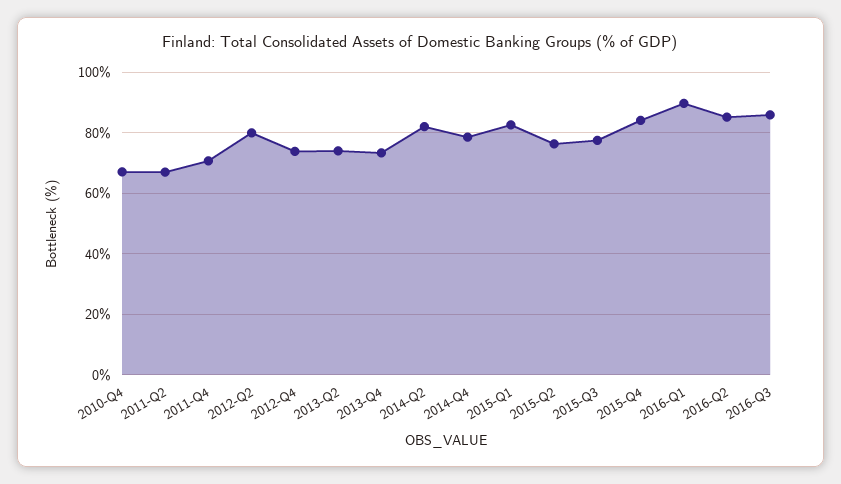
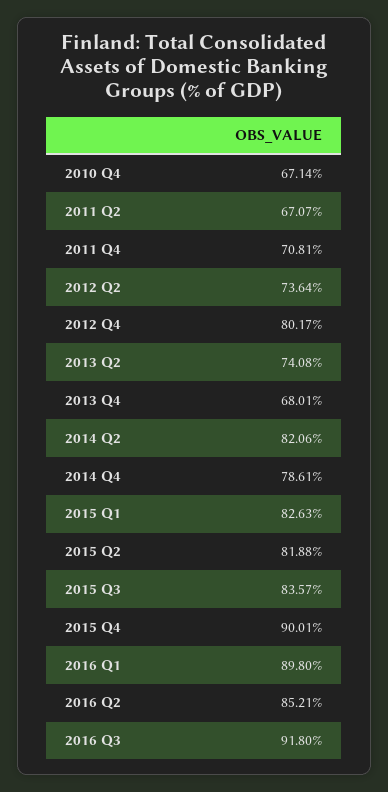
  {
    "2010-Q4": 67.14,
    "2011-Q2": 67.07,
    "2011-Q4": 70.81,
-   "2012-Q2": 80,
+   "2012-Q2": 73.64,
-   "2012-Q4": 74,
+   "2012-Q4": 80.17,
    "2013-Q2": 74.08,
-   "2013-Q4": 74,
+   "2013-Q4": 68.01,
    "2014-Q2": 82.06,
    "2014-Q4": 78.61,
    "2015-Q1": 82.63,
-   "2015-Q2": 76,
+   "2015-Q2": 81.88,
-   "2015-Q3": 78,
+   "2015-Q3": 83.57,
-   "2015-Q4": 84,
+   "2015-Q4": 90.01,
    "2016-Q1": 89.8,
    "2016-Q2": 85.21,
-   "2016-Q3": 86
+   "2016-Q3": 91.8
  }

